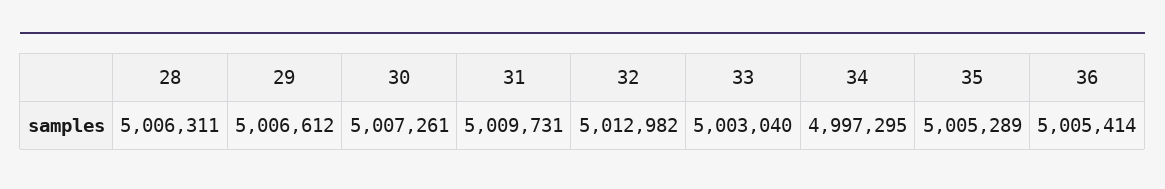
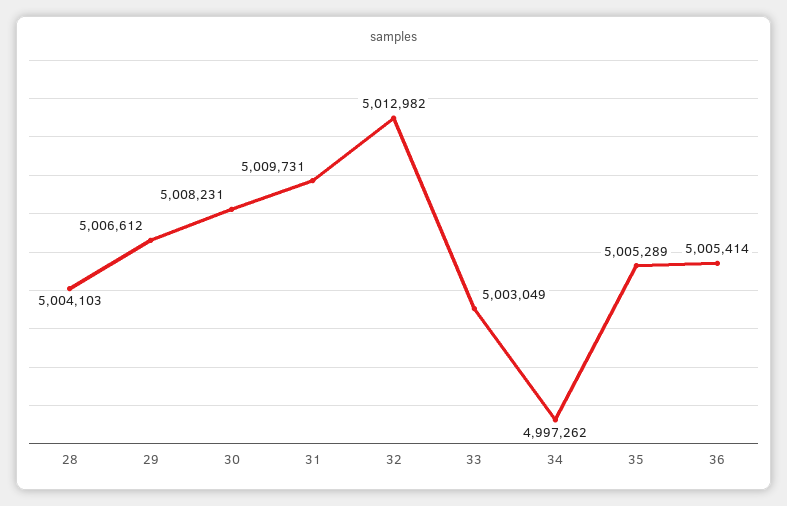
  {
-   "28": 5006311,
+   "28": 5004103,
    "29": 5006612,
-   "30": 5007261,
+   "30": 5008231,
    "31": 5009731,
    "32": 5012982,
-   "33": 5003040,
+   "33": 5003049,
-   "34": 4997295,
+   "34": 4997262,
    "35": 5005289,
    "36": 5005414
  }

